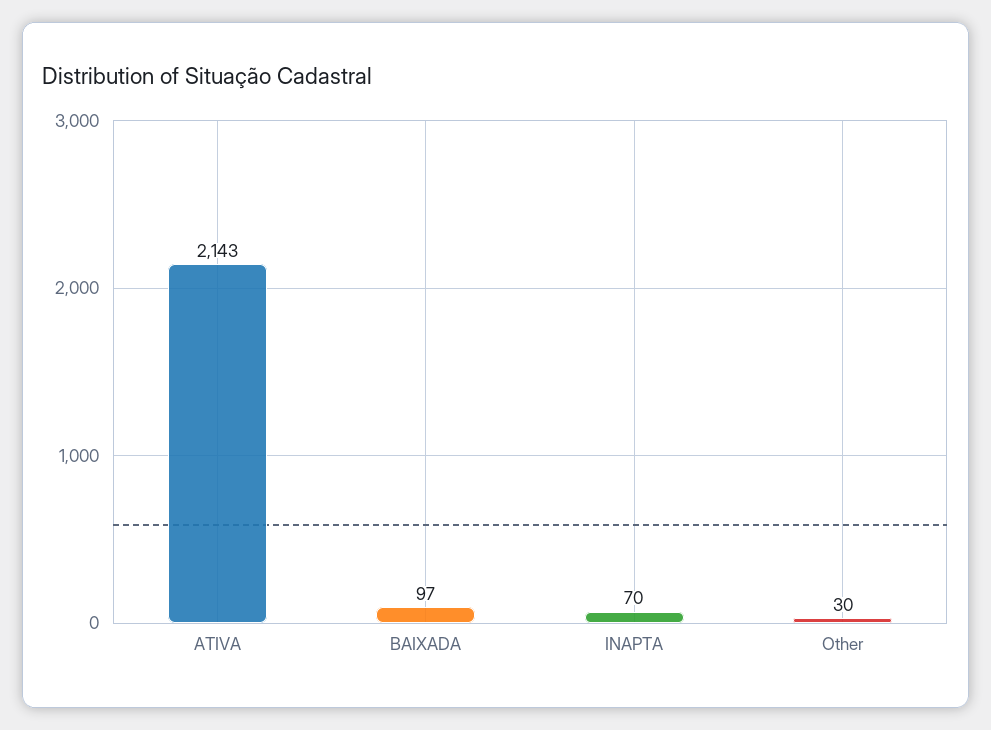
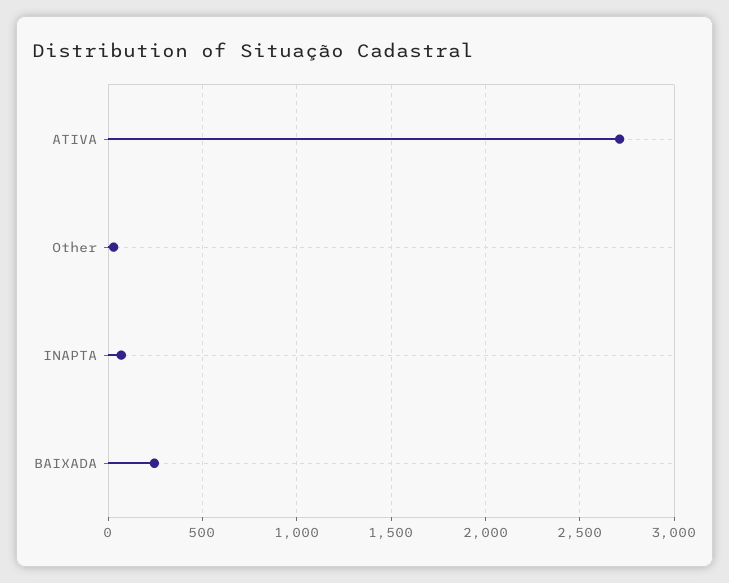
  {
-   "ATIVA": 2143,
+   "ATIVA": 2700,
-   "BAIXADA": 97,
+   "BAIXADA": 250,
    "INAPTA": 70,
    "Other": 30
  }

